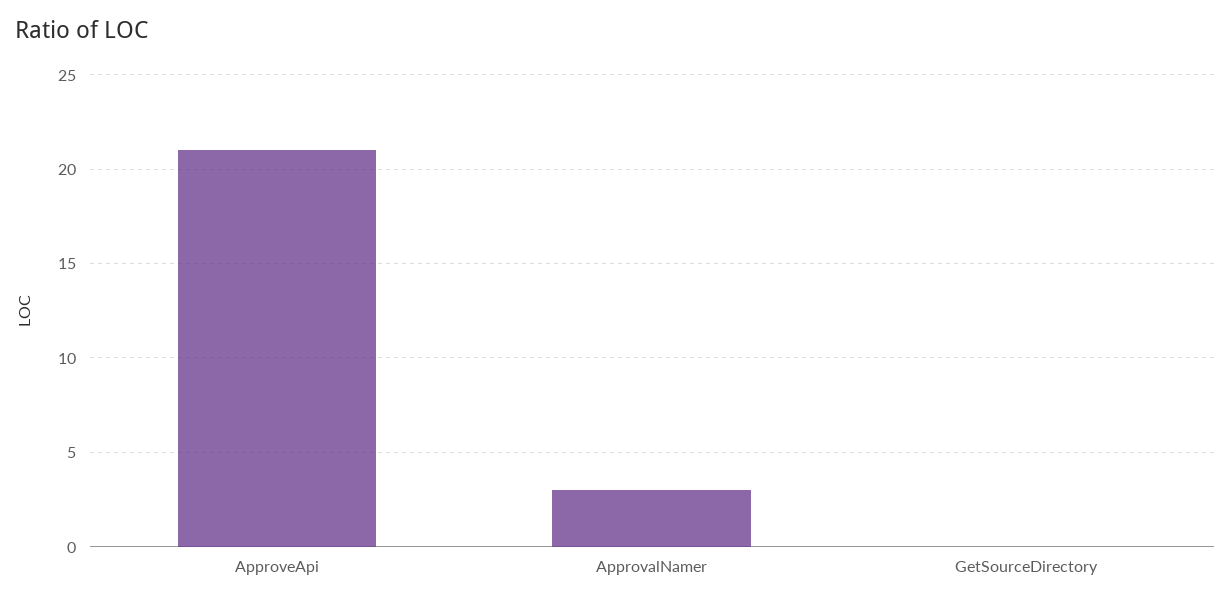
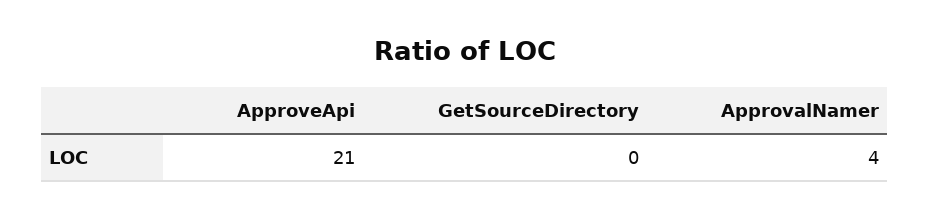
  {
    "ApproveApi": 21,
-   "ApprovalNamer": 3,
+   "ApprovalNamer": 4,
    "GetSourceDirectory": 0
  }

